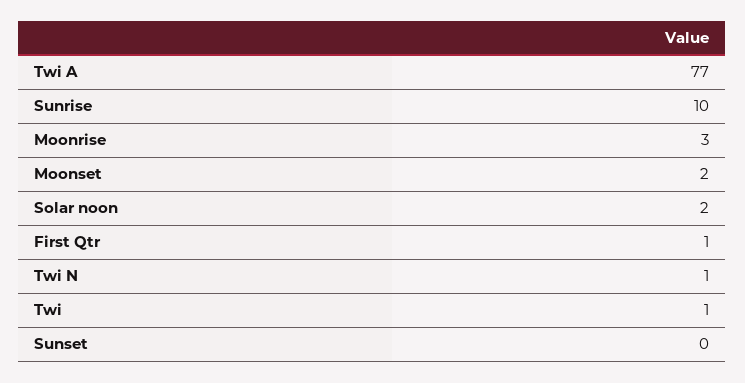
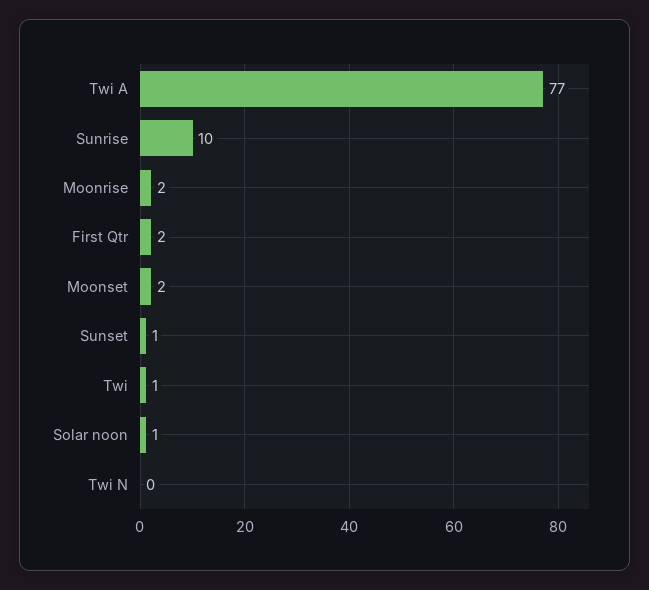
  {
    "Twi A": 77,
    "Sunrise": 10,
-   "Moonrise": 3,
+   "Moonrise": 2,
    "Moonset": 2,
-   "Solar noon": 2,
+   "Solar noon": 1,
-   "First Qtr": 1,
+   "First Qtr": 2,
-   "Twi N": 1,
+   "Twi N": 0,
    "Twi": 1,
-   "Sunset": 0
+   "Sunset": 1
  }

